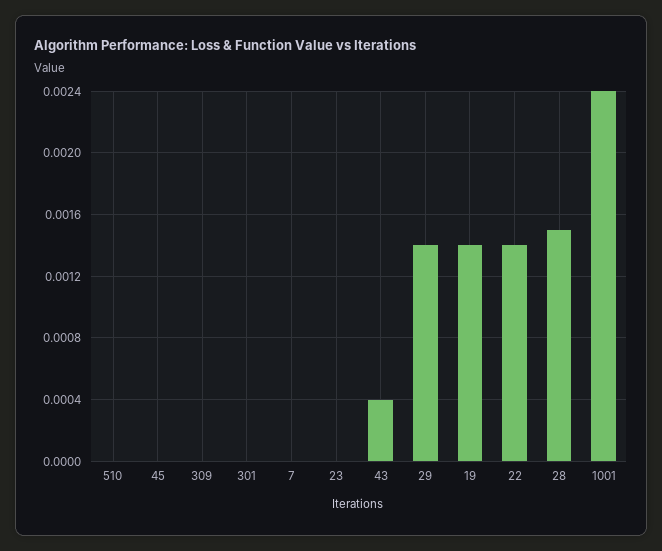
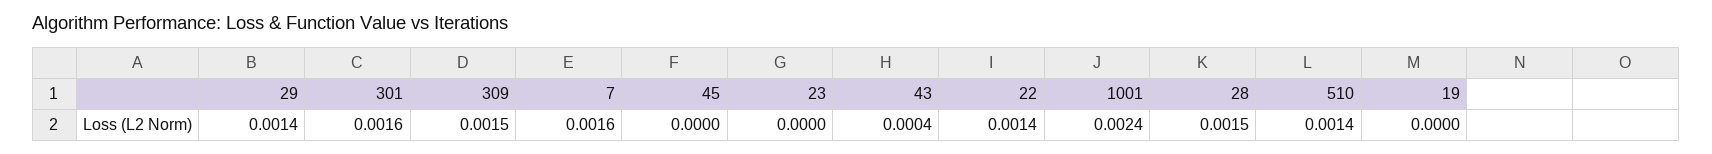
  {
-   "510": 0,
+   "510": 0.0014,
    "45": 0,
-   "309": 0,
+   "309": 0.0015,
-   "301": 0,
+   "301": 0.0016,
-   "7": 0,
+   "7": 0.0016,
    "23": 0,
    "43": 0.0004,
    "29": 0.0014,
-   "19": 0.0014,
+   "19": 0,
    "22": 0.0014,
    "28": 0.0015,
    "1001": 0.0024
  }

